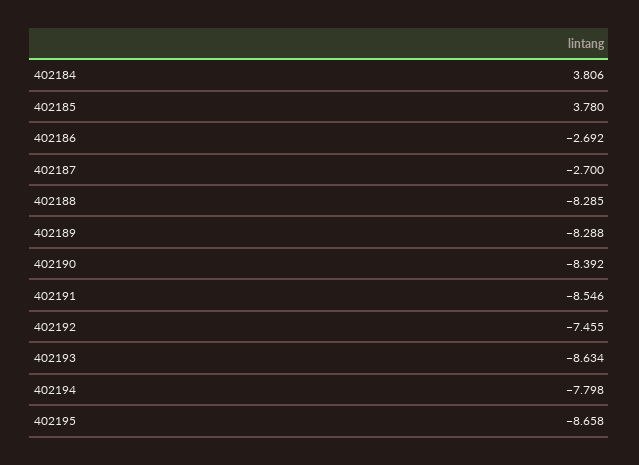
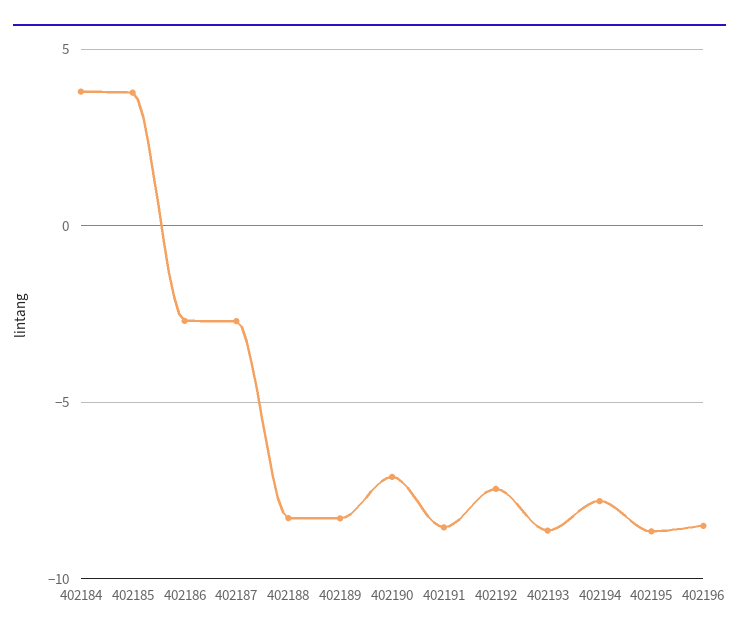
  {
    "402184": 3.806,
    "402185": 3.78,
    "402186": -2.692,
    "402187": -2.7,
    "402188": -8.285,
    "402189": -8.288,
-   "402190": -8.392,
+   "402190": -7,
    "402191": -8.546,
    "402192": -7.455,
    "402193": -8.634,
    "402194": -7.798,
-   "402195": -8.658
+   "402195": -8.658,
+   "402196": -8.5
  }

